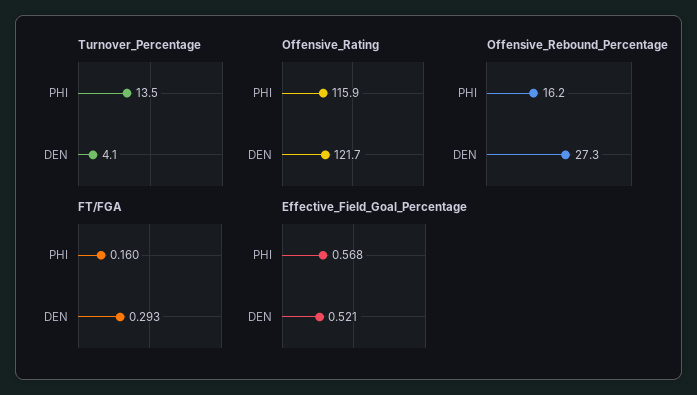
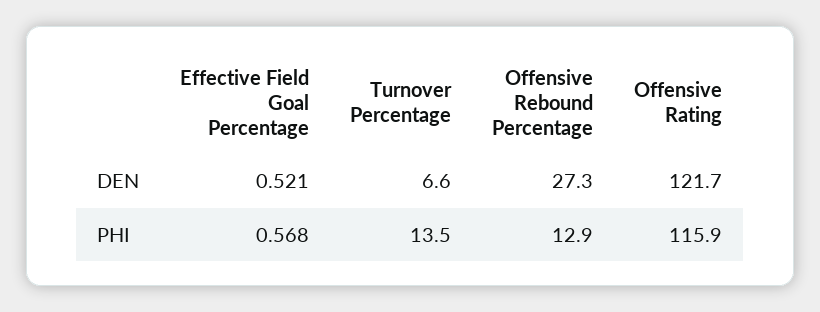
  {
    "Turnover_Percentage": {
      "PHI": 13.5,
-     "DEN": 4.1
+     "DEN": 6.6
    },
    "Offensive_Rating": {
      "PHI": 115.9,
      "DEN": 121.7
    },
    "Offensive_Rebound_Percentage": {
-     "PHI": 16.2,
+     "PHI": 12.9,
      "DEN": 27.3
    },
-   "FT/FGA": {
-     "PHI": 0.16,
-     "DEN": 0.293
-   },
    "Effective_Field_Goal_Percentage": {
      "PHI": 0.568,
      "DEN": 0.521
    }
  }

